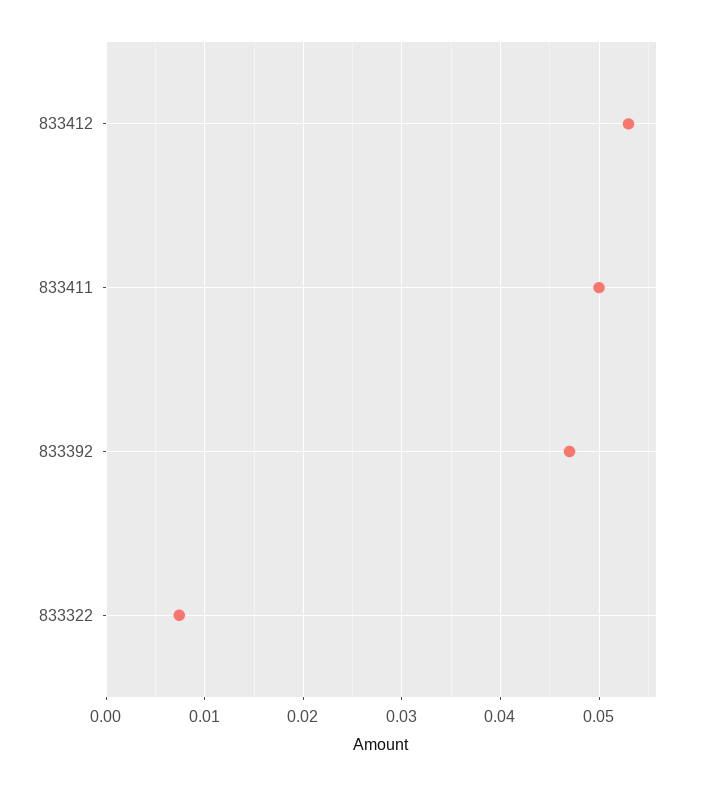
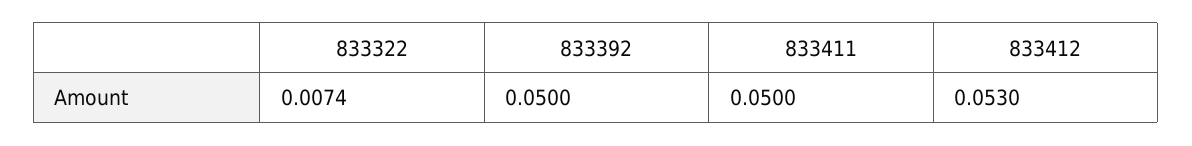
  {
    "833412": 0.053,
    "833411": 0.05,
-   "833392": 0.047,
+   "833392": 0.05,
    "833322": 0.0074
  }

